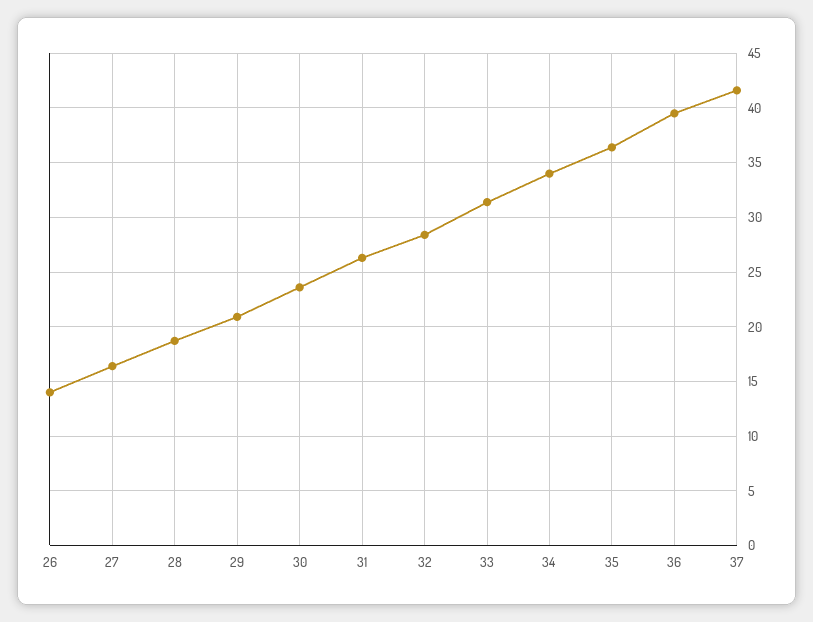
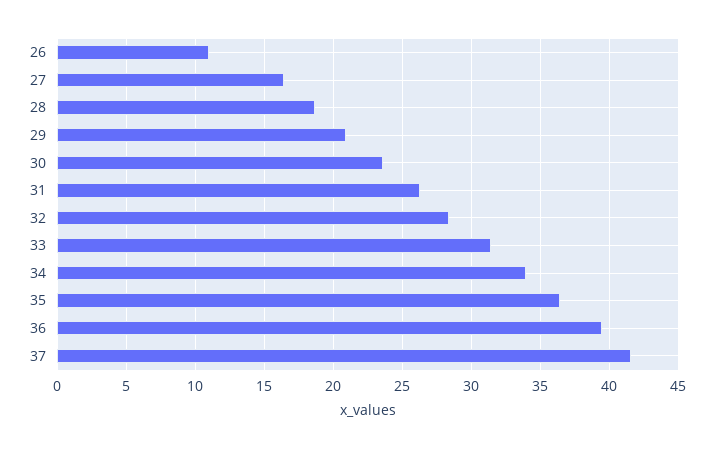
  {
-   "26": 14,
+   "26": 11,
    "27": 16.5,
    "28": 18.5,
    "29": 21,
    "30": 23.5,
    "31": 26.5,
    "32": 28.5,
    "33": 31.5,
    "34": 34,
    "35": 36.5,
    "36": 39.5,
    "37": 41.5
  }

